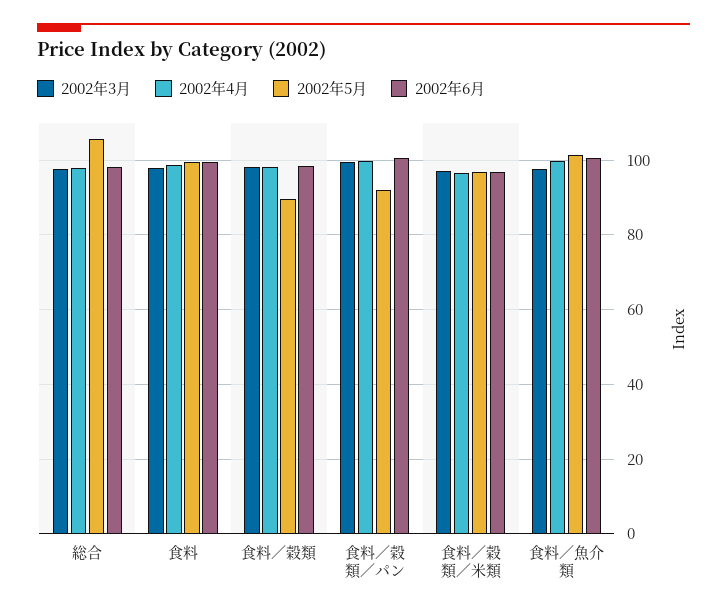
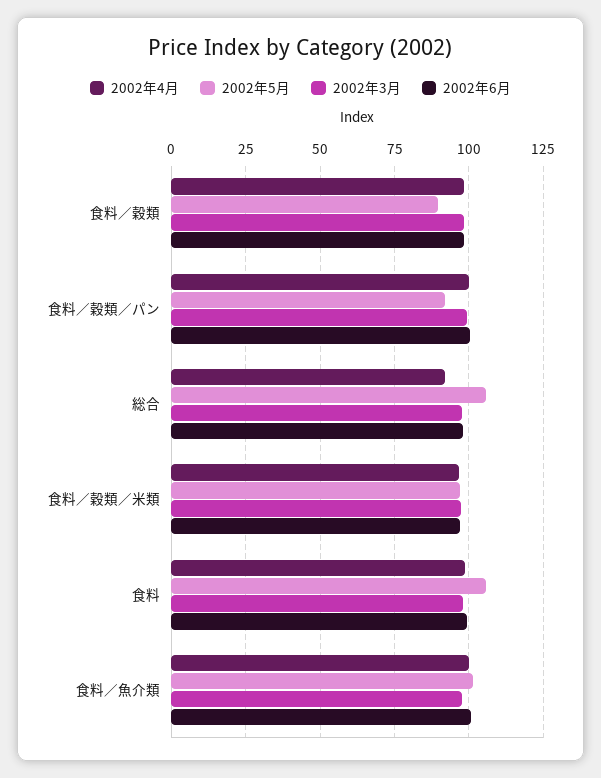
  {
    "2002年3月": {
      "総合": 98,
      "食料": 98,
      "食料／穀類": 98,
      "食料／穀類／パン": 100,
      "食料／穀類／米類": 98,
      "食料／魚介類": 98
    },
    "2002年4月": {
-     "総合": 98,
+     "総合": 92.5,
      "食料": 98,
      "食料／穀類": 98,
      "食料／穀類／パン": 100,
      "食料／穀類／米類": 96,
      "食料／魚介類": 100
    },
    "2002年5月": {
      "総合": 106,
-     "食料": 100,
+     "食料": 105,
      "食料／穀類": 90,
      "食料／穀類／パン": 92,
      "食料／穀類／米類": 96,
      "食料／魚介類": 102
    },
    "2002年6月": {
      "総合": 98,
      "食料": 100,
      "食料／穀類": 98,
      "食料／穀類／パン": 100,
      "食料／穀類／米類": 96,
      "食料／魚介類": 100
    }
  }

